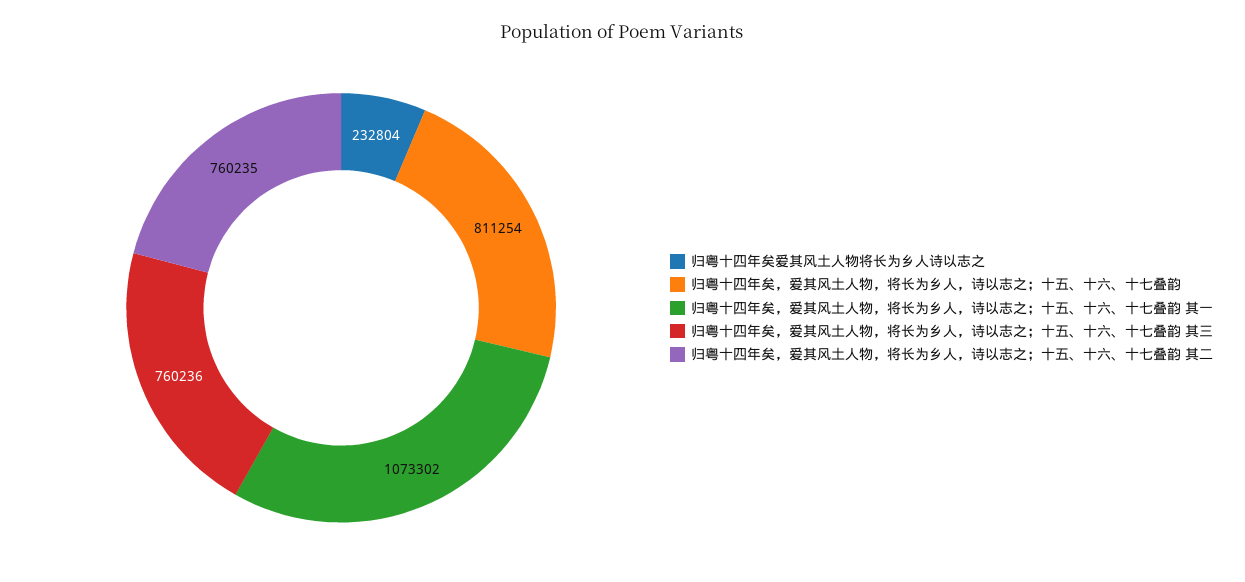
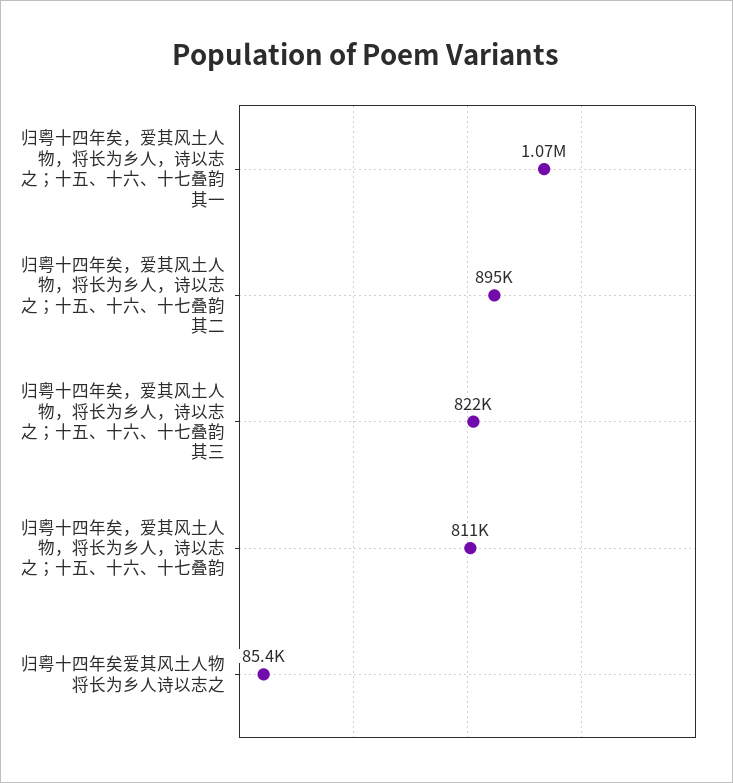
  {
-   "归粤十四年矣爱其风土人物将长为乡人诗以志之": 232804,
+   "归粤十四年矣爱其风土人物将长为乡人诗以志之": 85400,
    "归粤十四年矣，爱其风土人物，将长为乡人，诗以志之；十五、十六、十七叠韵": 811254,
    "归粤十四年矣，爱其风土人物，将长为乡人，诗以志之；十五、十六、十七叠韵 其一": 1073302,
-   "归粤十四年矣，爱其风土人物，将长为乡人，诗以志之；十五、十六、十七叠韵 其三": 760236,
+   "归粤十四年矣，爱其风土人物，将长为乡人，诗以志之；十五、十六、十七叠韵 其三": 822000,
-   "归粤十四年矣，爱其风土人物，将长为乡人，诗以志之；十五、十六、十七叠韵 其二": 760235
+   "归粤十四年矣，爱其风土人物，将长为乡人，诗以志之；十五、十六、十七叠韵 其二": 895000
  }

